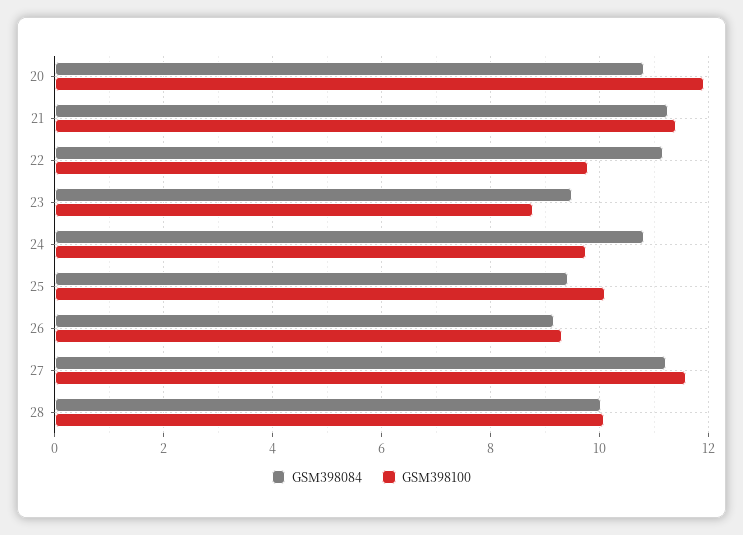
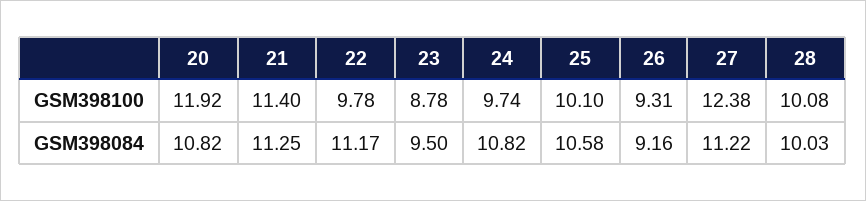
  {
    "GSM398084": {
      "20": 10.82,
      "21": 11.25,
      "22": 11.17,
      "23": 9.5,
      "24": 10.82,
-     "25": 9.4,
+     "25": 10.58,
      "26": 9.16,
      "27": 11.22,
      "28": 10.03
    },
    "GSM398100": {
      "20": 11.92,
      "21": 11.4,
      "22": 9.78,
      "23": 8.78,
      "24": 9.74,
      "25": 10.1,
      "26": 9.31,
-     "27": 11.6,
+     "27": 12.38,
      "28": 10.08
    }
  }

